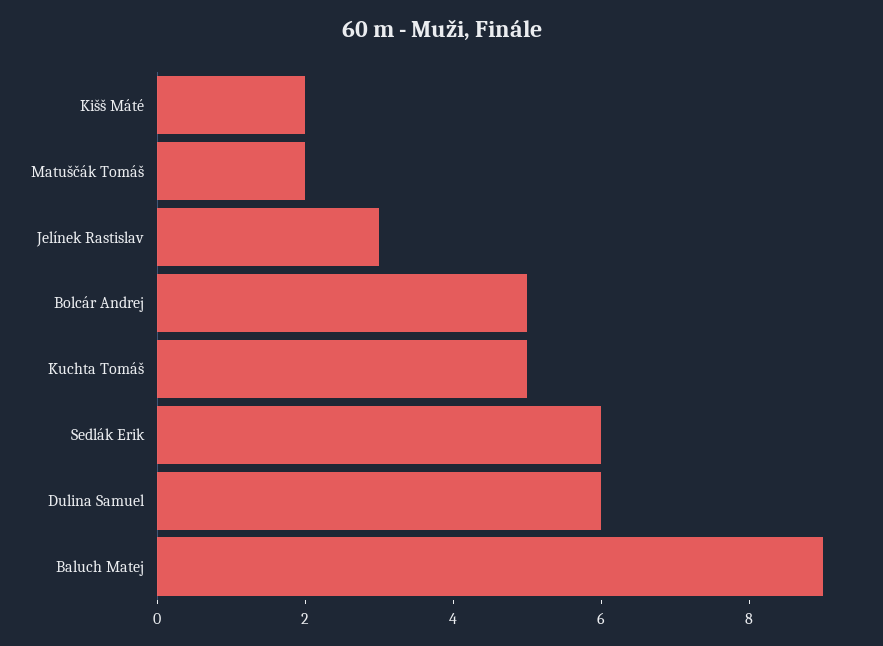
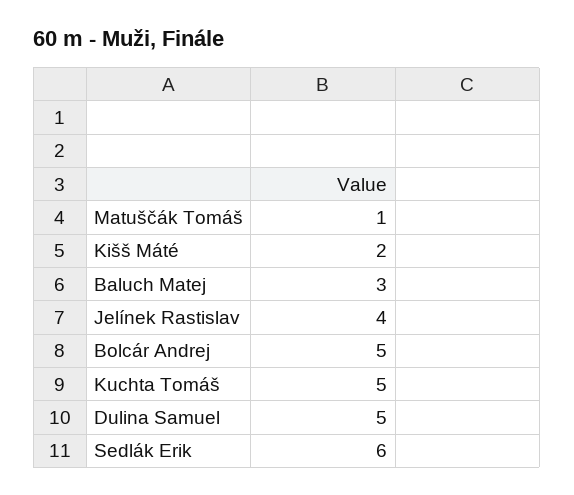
  {
    "Kišš Máté": 2,
-   "Matuščák Tomáš": 2,
+   "Matuščák Tomáš": 1,
-   "Jelínek Rastislav": 3,
+   "Jelínek Rastislav": 4,
    "Bolcár Andrej": 5,
    "Kuchta Tomáš": 5,
    "Sedlák Erik": 6,
-   "Dulina Samuel": 6,
+   "Dulina Samuel": 5,
-   "Baluch Matej": 9
+   "Baluch Matej": 3
  }

